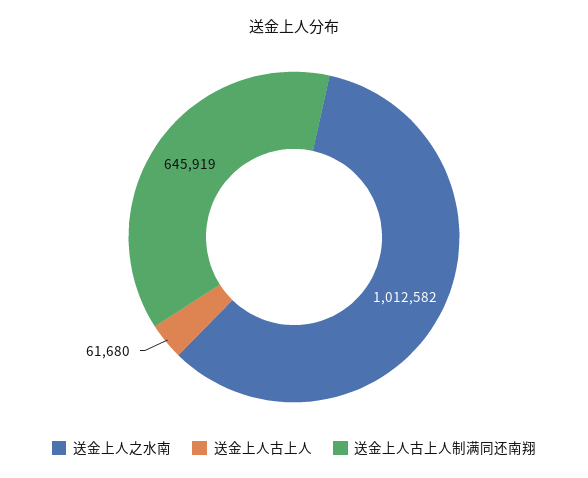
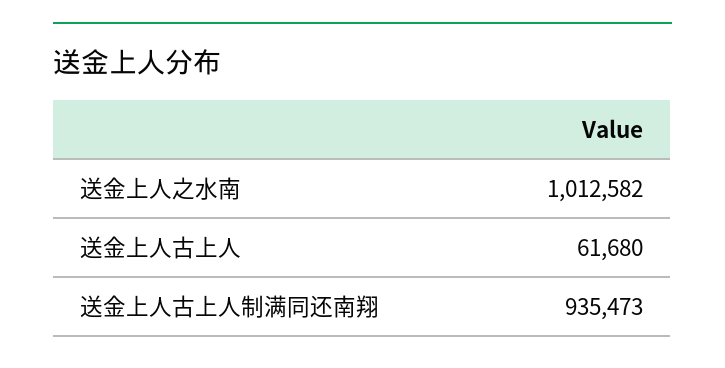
  {
    "送金上人之水南": 1012582,
    "送金上人古上人": 61680,
-   "送金上人古上人制满同还南翔": 645919
+   "送金上人古上人制满同还南翔": 935473
  }

